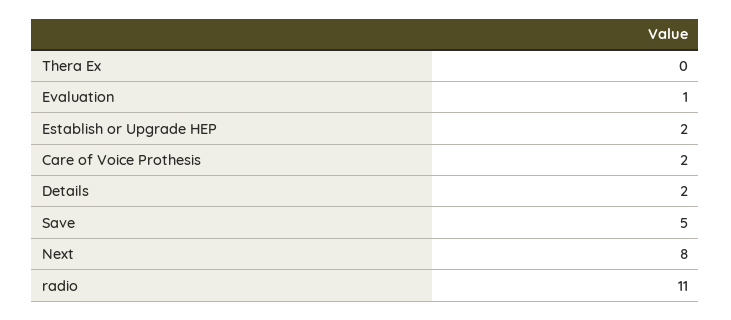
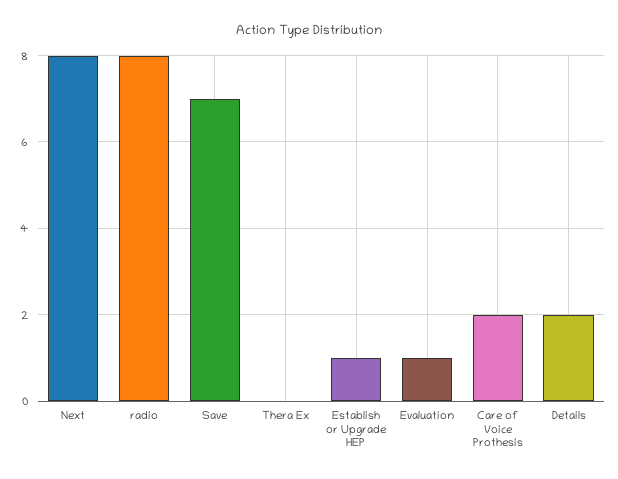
  {
    "Thera Ex": 0,
    "Evaluation": 1,
-   "Establish or Upgrade HEP": 2,
+   "Establish or Upgrade HEP": 1,
    "Care of Voice Prothesis": 2,
    "Details": 2,
-   "Save": 5,
+   "Save": 7,
    "Next": 8,
-   "radio": 11
+   "radio": 8
  }

